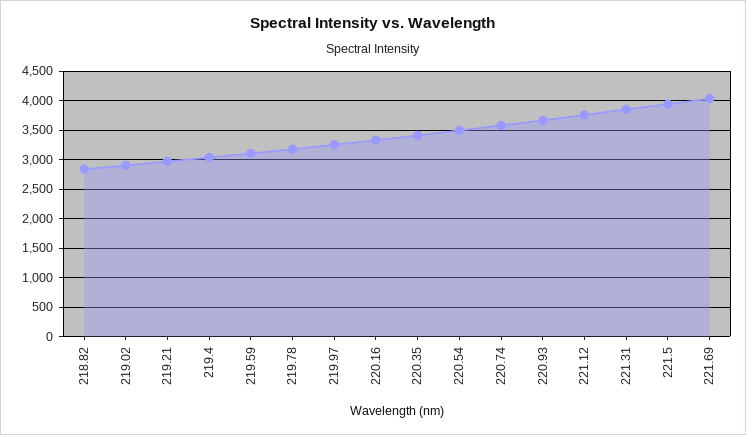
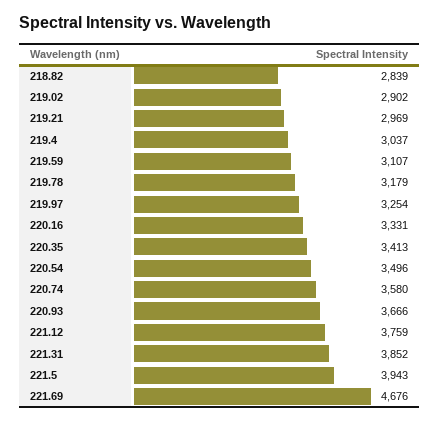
  {
    "218.82": 2839,
    "219.02": 2902,
    "219.21": 2969,
    "219.4": 3037,
    "219.59": 3107,
    "219.78": 3179,
    "219.97": 3254,
    "220.16": 3331,
    "220.35": 3413,
    "220.54": 3496,
    "220.74": 3580,
    "220.93": 3666,
    "221.12": 3759,
    "221.31": 3852,
    "221.5": 3943,
-   "221.69": 4000
+   "221.69": 4676
  }

